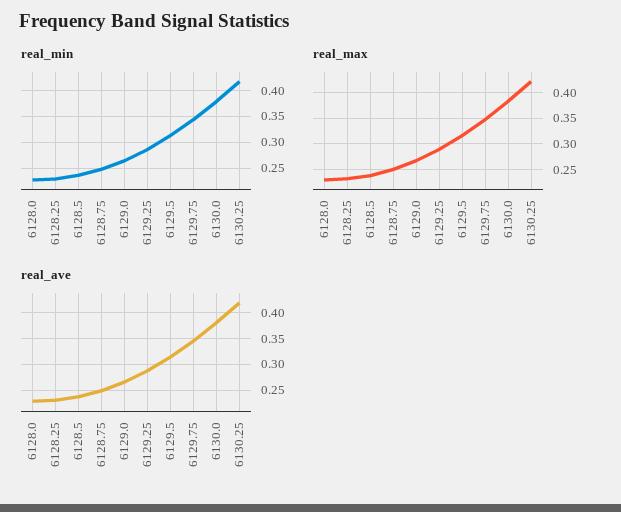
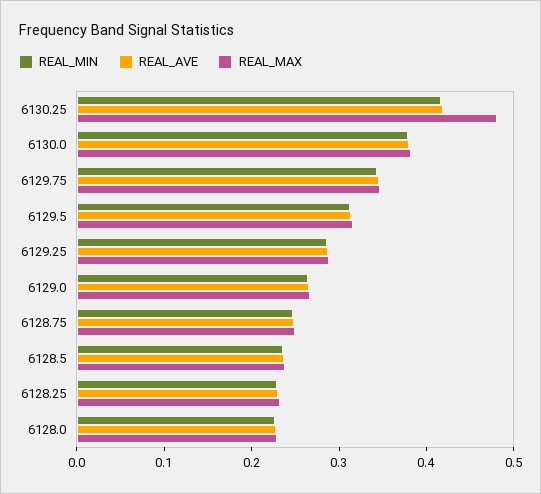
  {
    "real_min": {
      "6128.0": 0.22,
      "6128.25": 0.22,
      "6128.5": 0.24,
      "6128.75": 0.24,
      "6129.0": 0.26,
      "6129.25": 0.28,
      "6129.5": 0.32,
      "6129.75": 0.34,
      "6130.0": 0.38,
      "6130.25": 0.42
    },
    "real_max": {
      "6128.0": 0.22,
      "6128.25": 0.24,
      "6128.5": 0.24,
      "6128.75": 0.26,
      "6129.0": 0.26,
      "6129.25": 0.28,
      "6129.5": 0.32,
      "6129.75": 0.34,
      "6130.0": 0.38,
-     "6130.25": 0.425
+     "6130.25": 0.48
    },
    "real_ave": {
      "6128.0": 0.22,
      "6128.25": 0.24,
      "6128.5": 0.24,
      "6128.75": 0.24,
      "6129.0": 0.26,
      "6129.25": 0.28,
      "6129.5": 0.32,
      "6129.75": 0.34,
      "6130.0": 0.38,
      "6130.25": 0.42
    }
  }

